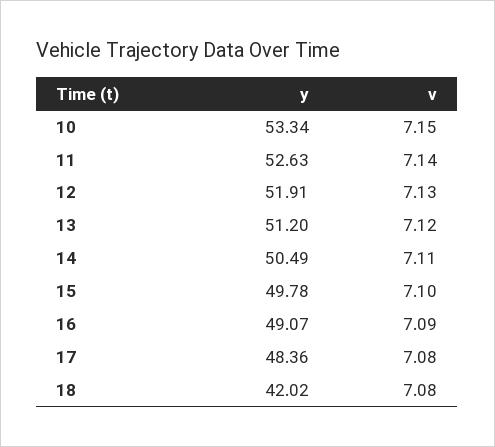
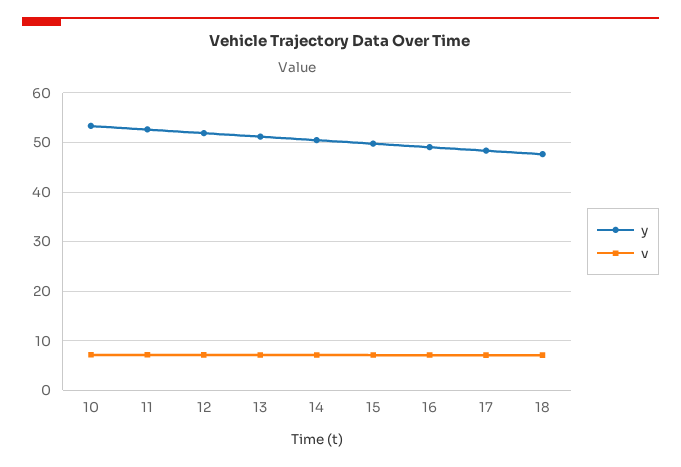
  {
    "y": {
      "10": 53.34,
      "11": 52.63,
      "12": 51.91,
      "13": 51.2,
      "14": 50.49,
      "15": 49.78,
      "16": 49.07,
      "17": 48.36,
-     "18": 42.02
+     "18": 48
    },
    "v": {
      "10": 7.15,
      "11": 7.14,
      "12": 7.13,
      "13": 7.12,
      "14": 7.11,
      "15": 7.1,
      "16": 7.09,
      "17": 7.08,
      "18": 7.08
    }
  }

